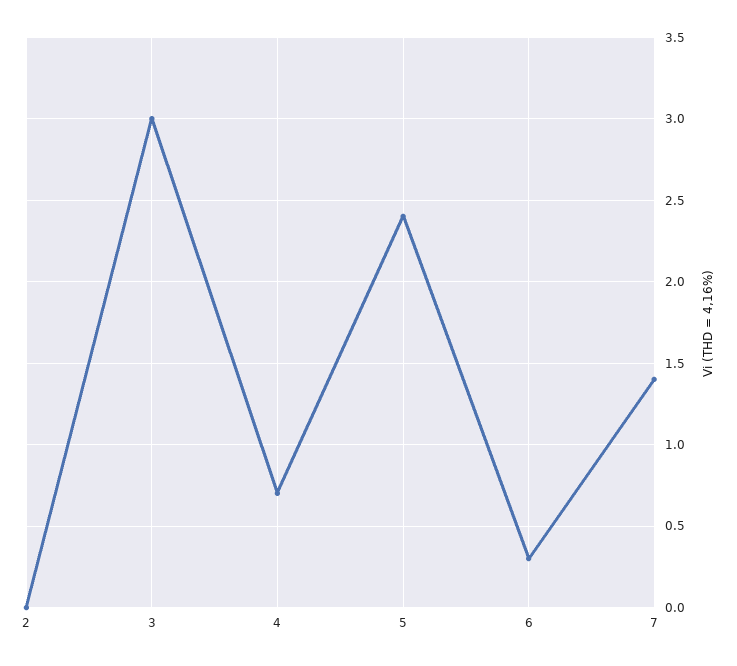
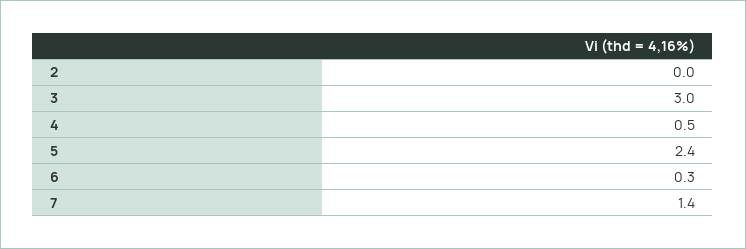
  {
    "2": 0,
    "3": 3,
-   "4": 0.7,
+   "4": 0.5,
    "5": 2.4,
    "6": 0.3,
    "7": 1.4
  }

